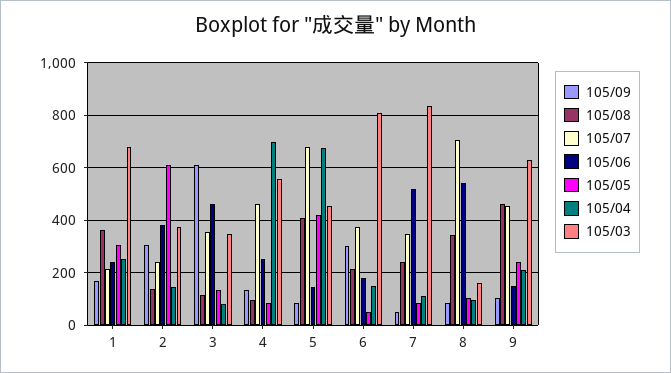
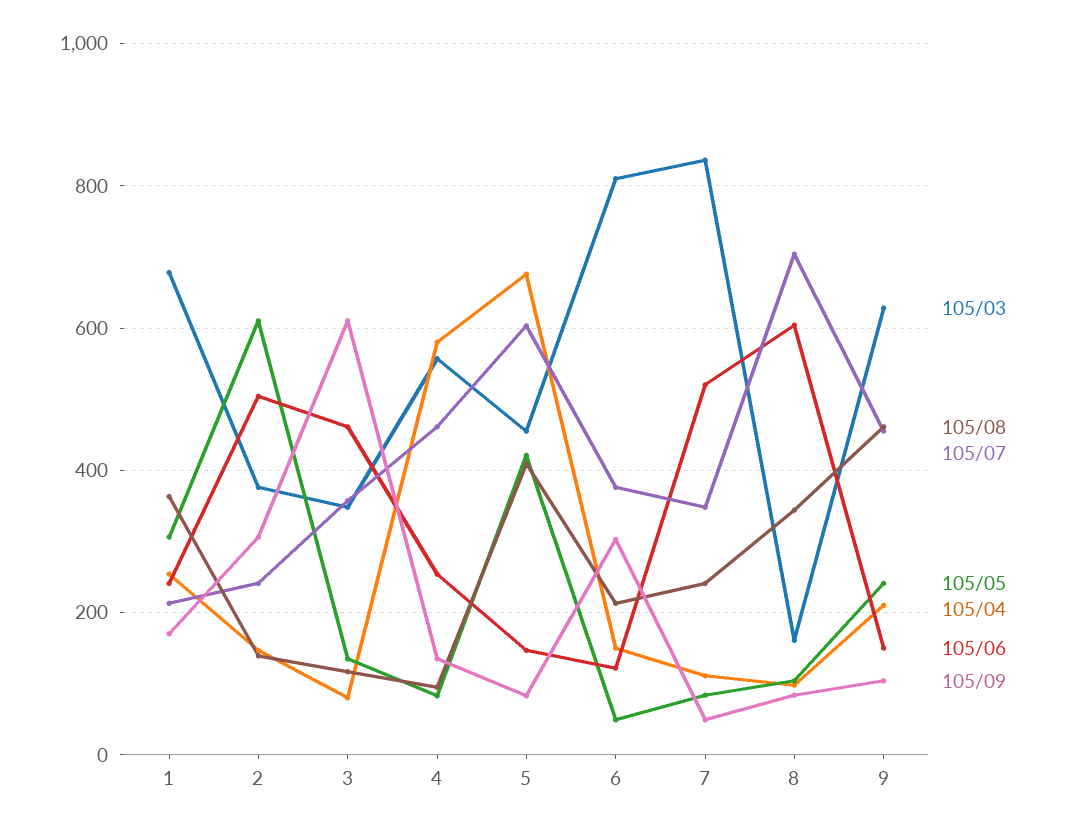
  {
    "105/09": {
      "1": 180,
      "2": 300,
      "3": 620,
      "4": 140,
      "5": 80,
      "6": 300,
      "7": 40,
      "8": 80,
      "9": 100
    },
    "105/08": {
      "1": 360,
      "2": 140,
      "3": 120,
      "4": 100,
      "5": 400,
      "6": 220,
      "7": 240,
      "8": 340,
      "9": 460
    },
    "105/07": {
      "1": 220,
      "2": 240,
      "3": 360,
      "4": 460,
-     "5": 675,
+     "5": 600,
      "6": 380,
      "7": 340,
      "8": 700,
      "9": 460
    },
    "105/06": {
      "1": 240,
-     "2": 375,
+     "2": 500,
      "3": 460,
      "4": 260,
      "5": 140,
-     "6": 175,
+     "6": 120,
      "7": 520,
-     "8": 550,
+     "8": 600,
      "9": 160
    },
    "105/05": {
      "1": 300,
      "2": 620,
      "3": 140,
      "4": 80,
      "5": 420,
      "6": 40,
      "7": 80,
      "8": 100,
      "9": 240
    },
    "105/04": {
      "1": 260,
      "2": 140,
      "3": 80,
-     "4": 700,
+     "4": 580,
      "5": 680,
      "6": 160,
      "7": 120,
      "8": 100,
      "9": 220
    },
    "105/03": {
      "1": 680,
      "2": 380,
      "3": 340,
      "4": 560,
      "5": 460,
      "6": 820,
      "7": 840,
      "8": 160,
      "9": 620
    }
  }

